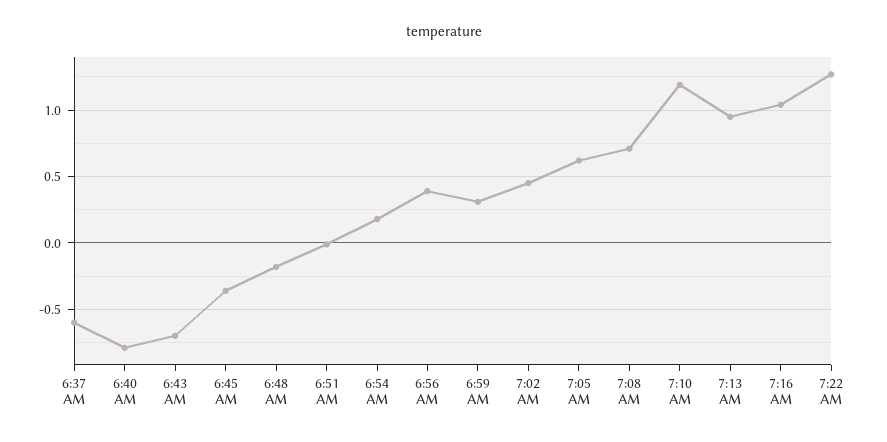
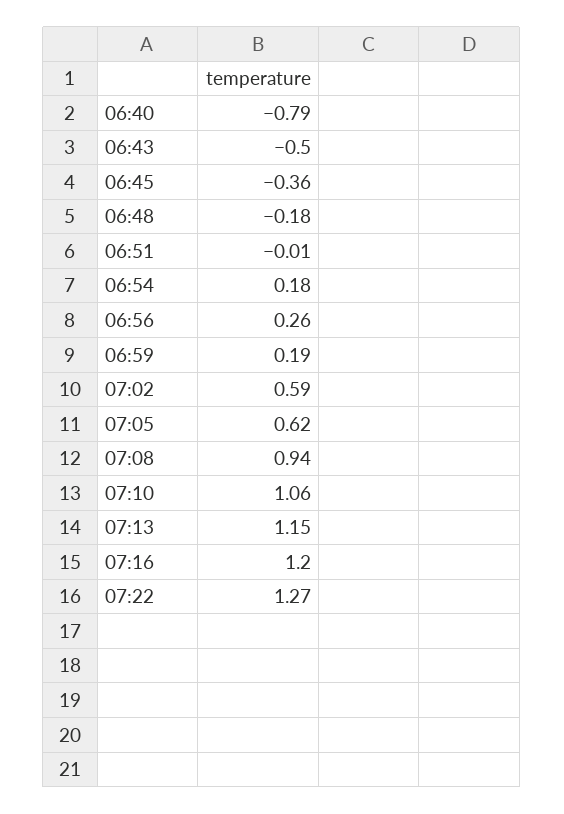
  {
-   "6:37 AM": -0.6,
    "6:40 AM": -0.79,
-   "6:43 AM": -0.7,
+   "6:43 AM": -0.5,
    "6:45 AM": -0.36,
    "6:48 AM": -0.18,
    "6:51 AM": -0.01,
    "6:54 AM": 0.18,
-   "6:56 AM": 0.4,
+   "6:56 AM": 0.26,
-   "6:59 AM": 0.3,
+   "6:59 AM": 0.19,
-   "7:02 AM": 0.45,
+   "7:02 AM": 0.59,
    "7:05 AM": 0.62,
-   "7:08 AM": 0.7,
+   "7:08 AM": 0.94,
-   "7:10 AM": 1.2,
+   "7:10 AM": 1.06,
-   "7:13 AM": 0.95,
+   "7:13 AM": 1.15,
-   "7:16 AM": 1.05,
+   "7:16 AM": 1.2,
    "7:22 AM": 1.27
  }

